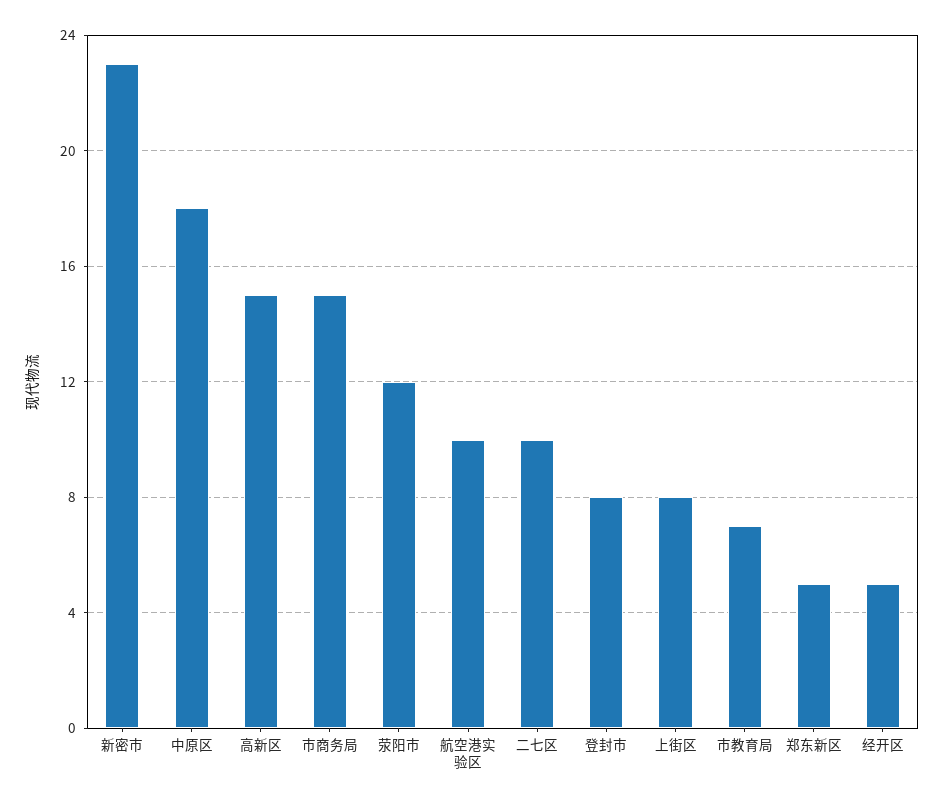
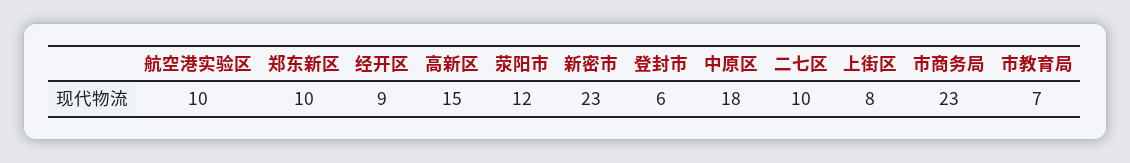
  {
    "新密市": 23,
    "中原区": 18,
    "高新区": 15,
-   "市商务局": 15,
+   "市商务局": 23,
    "荥阳市": 12,
    "航空港实验区": 10,
    "二七区": 10,
-   "登封市": 8,
+   "登封市": 6,
    "上街区": 8,
    "市教育局": 7,
-   "郑东新区": 5,
+   "郑东新区": 10,
-   "经开区": 5
+   "经开区": 9
  }

